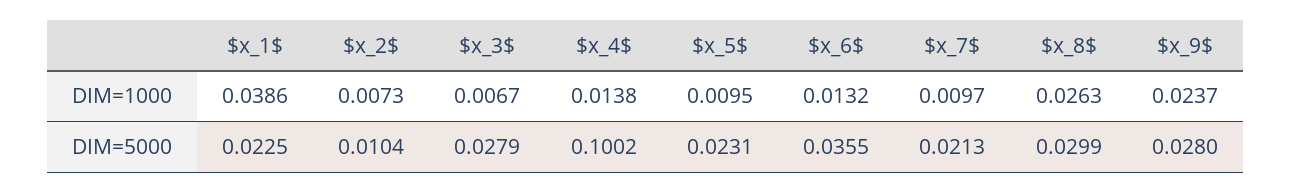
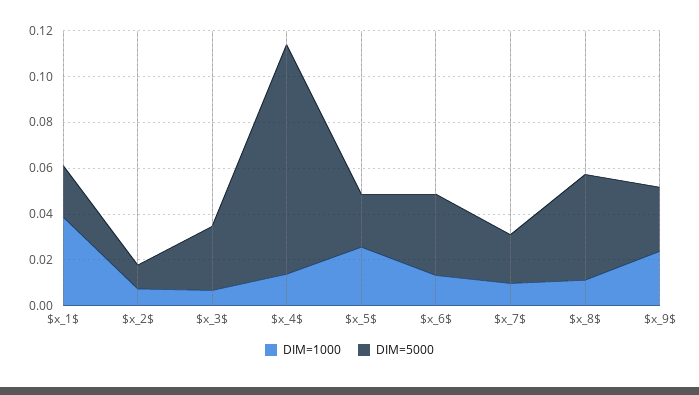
  {
    "DIM=1000": {
      "$x_1$": 0.0386,
      "$x_2$": 0.0073,
      "$x_3$": 0.0067,
      "$x_4$": 0.0138,
-     "$x_5$": 0.0095,
+     "$x_5$": 0.025,
      "$x_6$": 0.0132,
      "$x_7$": 0.0097,
-     "$x_8$": 0.0263,
+     "$x_8$": 0.01,
      "$x_9$": 0.0237
    },
    "DIM=5000": {
      "$x_1$": 0.0225,
      "$x_2$": 0.0104,
      "$x_3$": 0.0279,
      "$x_4$": 0.1002,
      "$x_5$": 0.0231,
      "$x_6$": 0.0355,
      "$x_7$": 0.0213,
-     "$x_8$": 0.0299,
+     "$x_8$": 0.045,
      "$x_9$": 0.028
    }
  }

